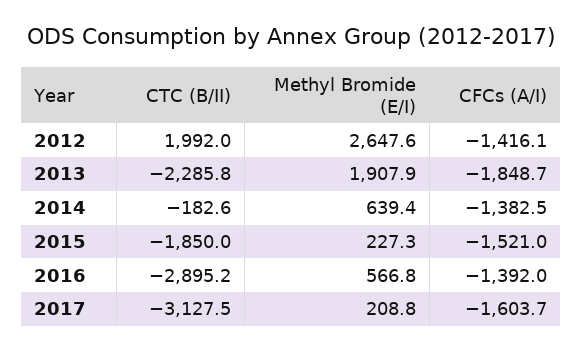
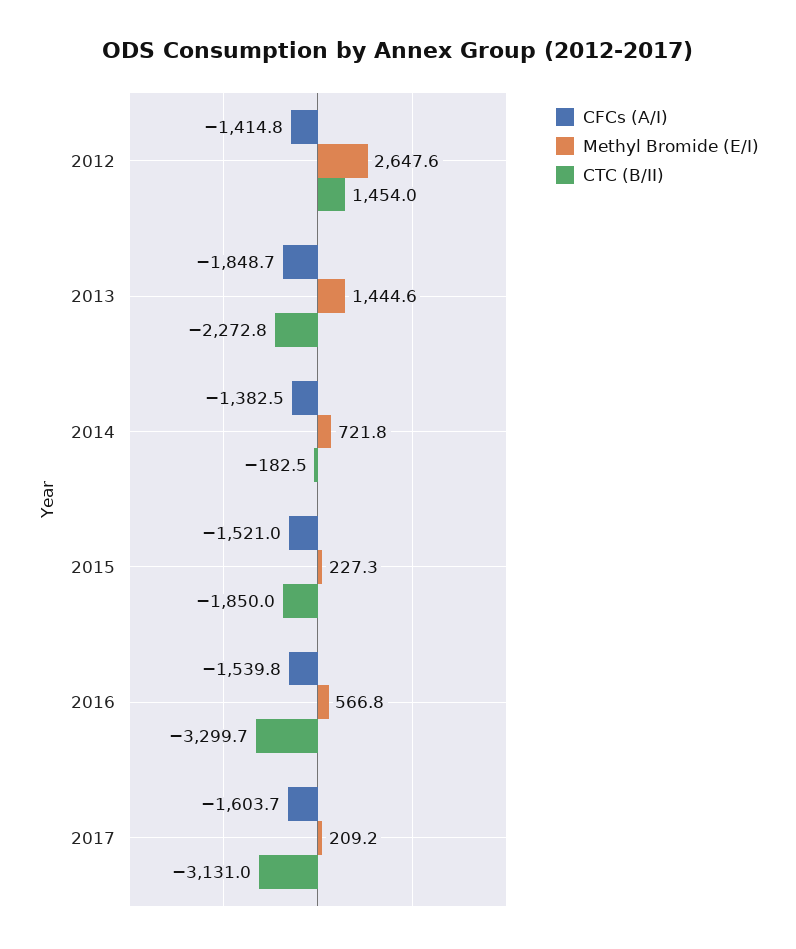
  {
    "CTC (B/II)": {
-     "2012": 1992,
+     "2012": 1454,
-     "2013": -2285.8,
+     "2013": -2272.8,
-     "2014": -182.6,
+     "2014": -182.5,
      "2015": -1850,
-     "2016": -2895.2,
+     "2016": -3299.7,
-     "2017": -3127.5
+     "2017": -3131
    },
    "Methyl Bromide (E/I)": {
      "2012": 2647.6,
-     "2013": 1907.9,
+     "2013": 1444.6,
-     "2014": 639.4,
+     "2014": 721.8,
      "2015": 227.3,
      "2016": 566.8,
-     "2017": 208.8
+     "2017": 209.2
    },
    "CFCs (A/I)": {
-     "2012": -1416.1,
+     "2012": -1414.8,
      "2013": -1848.7,
      "2014": -1382.5,
      "2015": -1521,
-     "2016": -1392,
+     "2016": -1539.8,
      "2017": -1603.7
    }
  }

